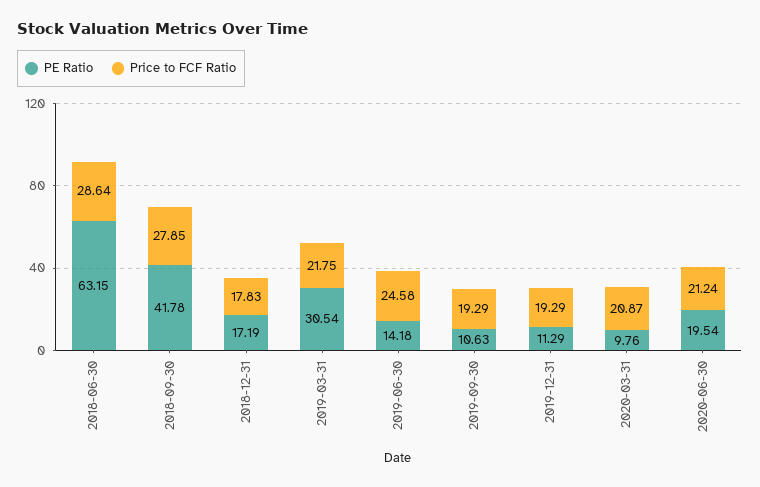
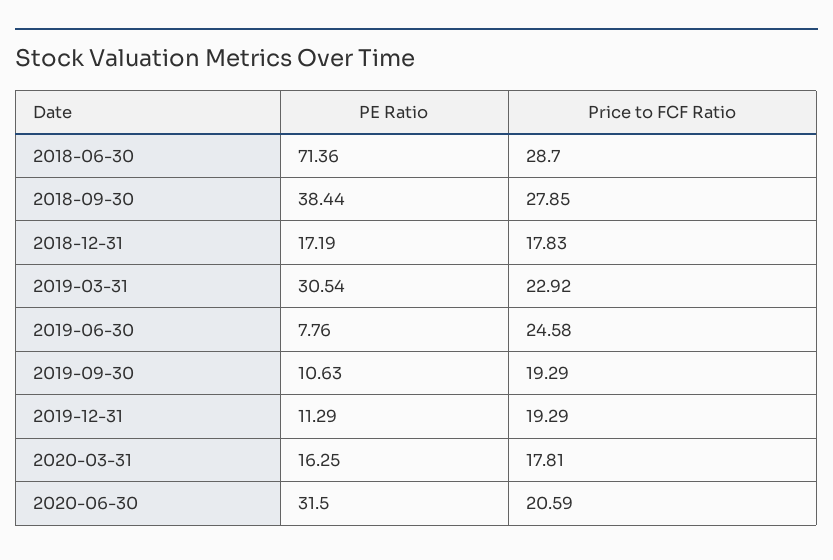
  {
    "PE Ratio": {
-     "2018-06-30": 63.15,
+     "2018-06-30": 71.36,
-     "2018-09-30": 41.78,
+     "2018-09-30": 38.44,
      "2018-12-31": 17.19,
      "2019-03-31": 30.54,
-     "2019-06-30": 14.18,
+     "2019-06-30": 7.76,
      "2019-09-30": 10.63,
      "2019-12-31": 11.29,
-     "2020-03-31": 9.76,
+     "2020-03-31": 16.25,
-     "2020-06-30": 19.54
+     "2020-06-30": 31.5
    },
    "Price to FCF Ratio": {
-     "2018-06-30": 28.64,
+     "2018-06-30": 28.7,
      "2018-09-30": 27.85,
      "2018-12-31": 17.83,
-     "2019-03-31": 21.75,
+     "2019-03-31": 22.92,
      "2019-06-30": 24.58,
      "2019-09-30": 19.29,
      "2019-12-31": 19.29,
-     "2020-03-31": 20.87,
+     "2020-03-31": 17.81,
-     "2020-06-30": 21.24
+     "2020-06-30": 20.59
    }
  }

